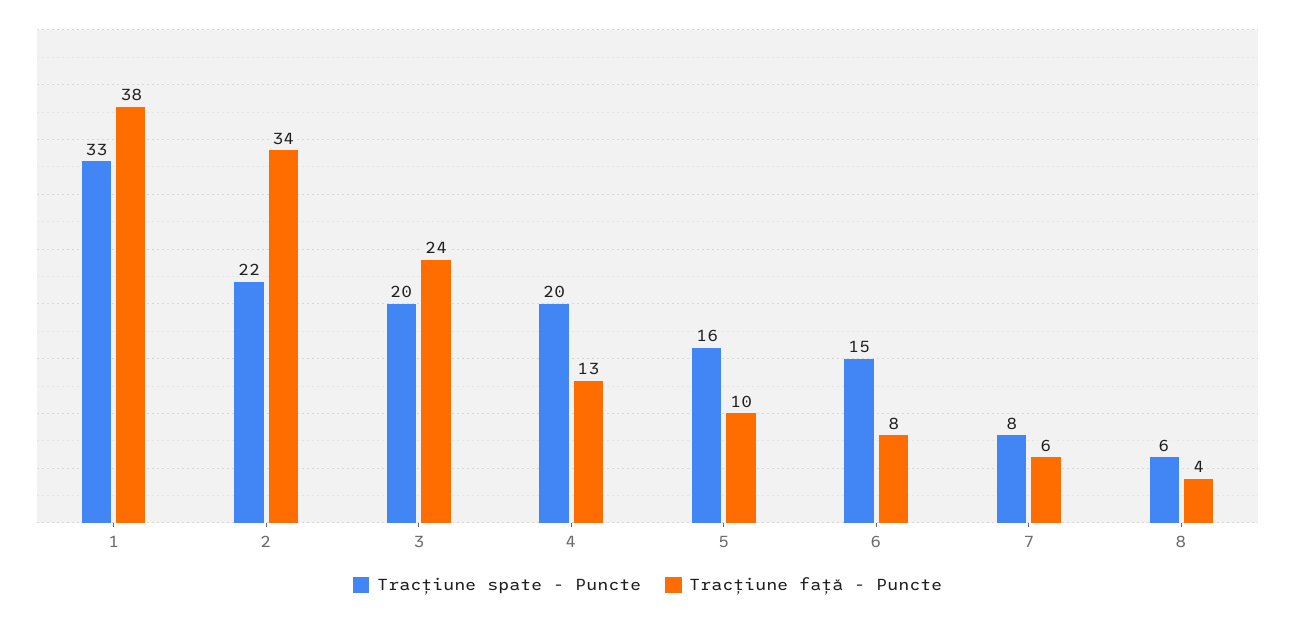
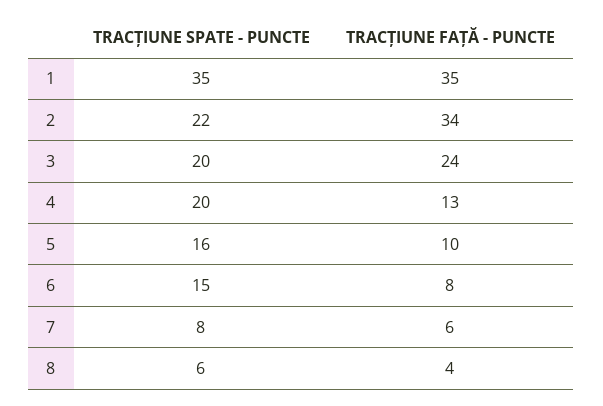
  {
    "Tracțiune spate - Puncte": {
-     "1": 33,
+     "1": 35,
      "2": 22,
      "3": 20,
      "4": 20,
      "5": 16,
      "6": 15,
      "7": 8,
      "8": 6
    },
    "Tracțiune față - Puncte": {
-     "1": 38,
+     "1": 35,
      "2": 34,
      "3": 24,
      "4": 13,
      "5": 10,
      "6": 8,
      "7": 6,
      "8": 4
    }
  }

